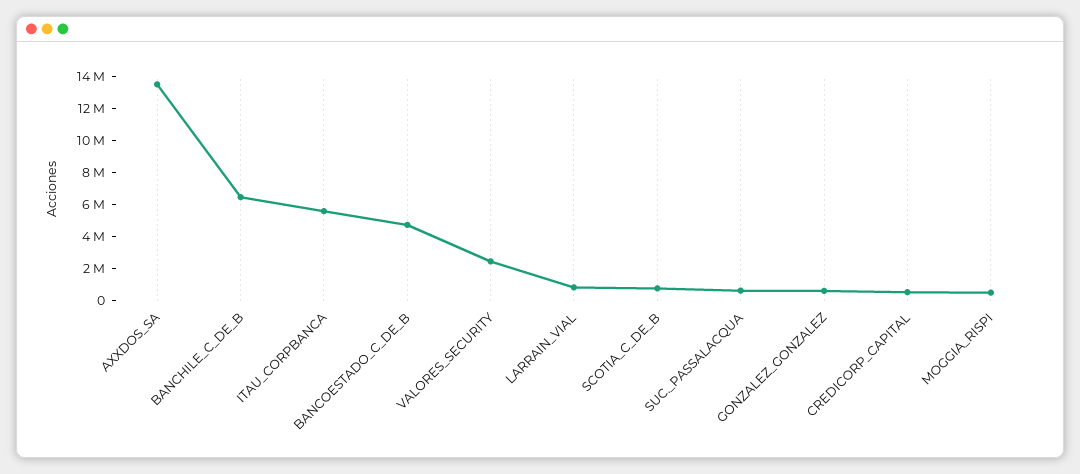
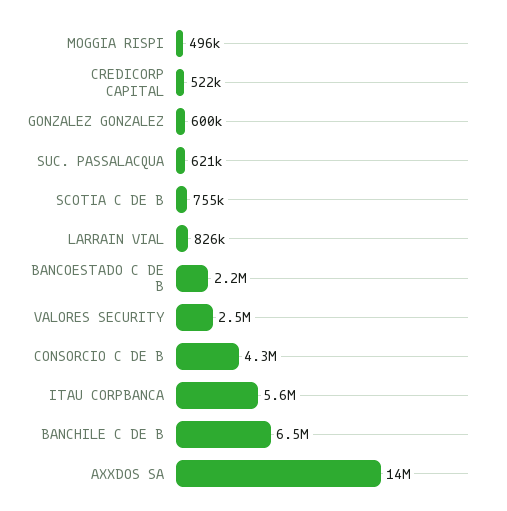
  {
    "AXXDOS_SA": 14000000,
    "BANCHILE_C_DE_B": 6500000,
    "ITAU_CORPBANCA": 5600000,
-   "BANCOESTADO_C_DE_B": 5000000,
+   "BANCOESTADO_C_DE_B": 2200000,
    "VALORES_SECURITY": 2500000,
    "LARRAIN_VIAL": 826000,
    "SCOTIA_C_DE_B": 755000,
    "SUC._PASSALACQUA": 621000,
    "GONZALEZ_GONZALEZ": 600000,
    "CREDICORP_CAPITAL": 522000,
-   "MOGGIA_RISPI": 496000
+   "MOGGIA_RISPI": 496000,
+   "CONSORCIO C DE B": 4300000
  }

